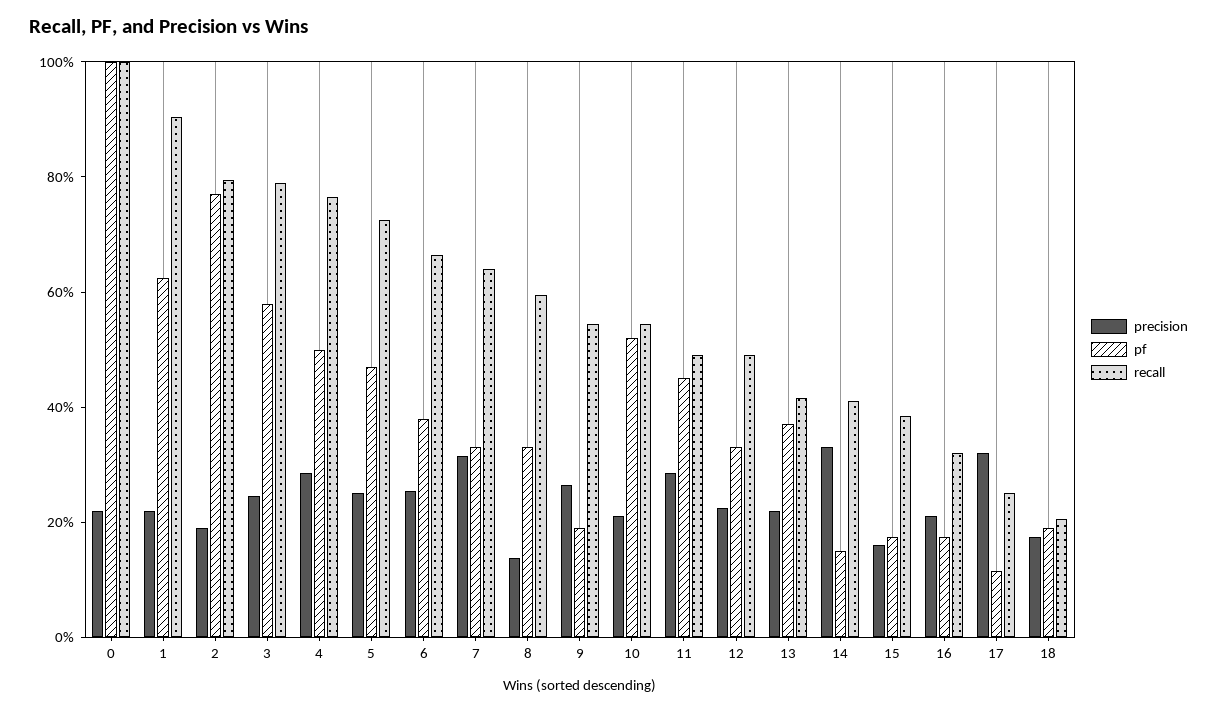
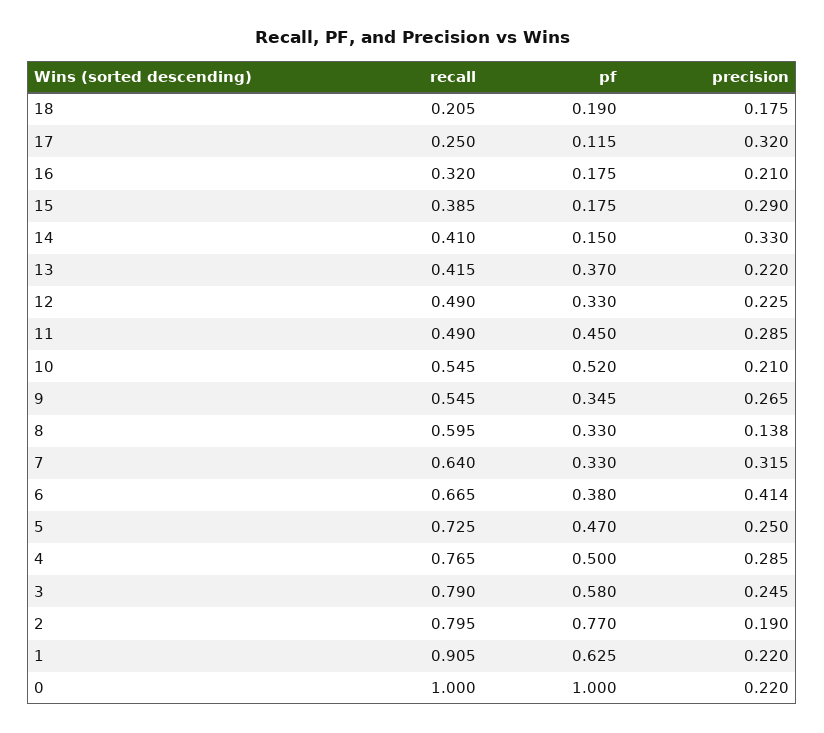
  {
    "precision": {
      "0": 0.22,
      "1": 0.22,
      "2": 0.19,
      "3": 0.245,
      "4": 0.285,
      "5": 0.25,
-     "6": 0.25,
+     "6": 0.414,
      "7": 0.315,
      "8": 0.138,
      "9": 0.265,
      "10": 0.21,
      "11": 0.285,
      "12": 0.225,
      "13": 0.22,
      "14": 0.33,
-     "15": 0.15,
+     "15": 0.29,
      "16": 0.21,
      "17": 0.32,
      "18": 0.175
    },
    "pf": {
      "0": 1,
      "1": 0.625,
      "2": 0.77,
      "3": 0.58,
      "4": 0.5,
      "5": 0.47,
      "6": 0.38,
      "7": 0.33,
      "8": 0.33,
-     "9": 0.2,
+     "9": 0.345,
      "10": 0.52,
      "11": 0.45,
      "12": 0.33,
      "13": 0.37,
      "14": 0.15,
      "15": 0.175,
      "16": 0.175,
      "17": 0.115,
      "18": 0.19
    },
    "recall": {
      "0": 1,
      "1": 0.905,
      "2": 0.795,
      "3": 0.79,
      "4": 0.765,
      "5": 0.725,
      "6": 0.665,
      "7": 0.64,
      "8": 0.595,
      "9": 0.545,
      "10": 0.545,
      "11": 0.49,
      "12": 0.49,
      "13": 0.415,
      "14": 0.41,
      "15": 0.385,
      "16": 0.32,
      "17": 0.25,
      "18": 0.205
    }
  }

